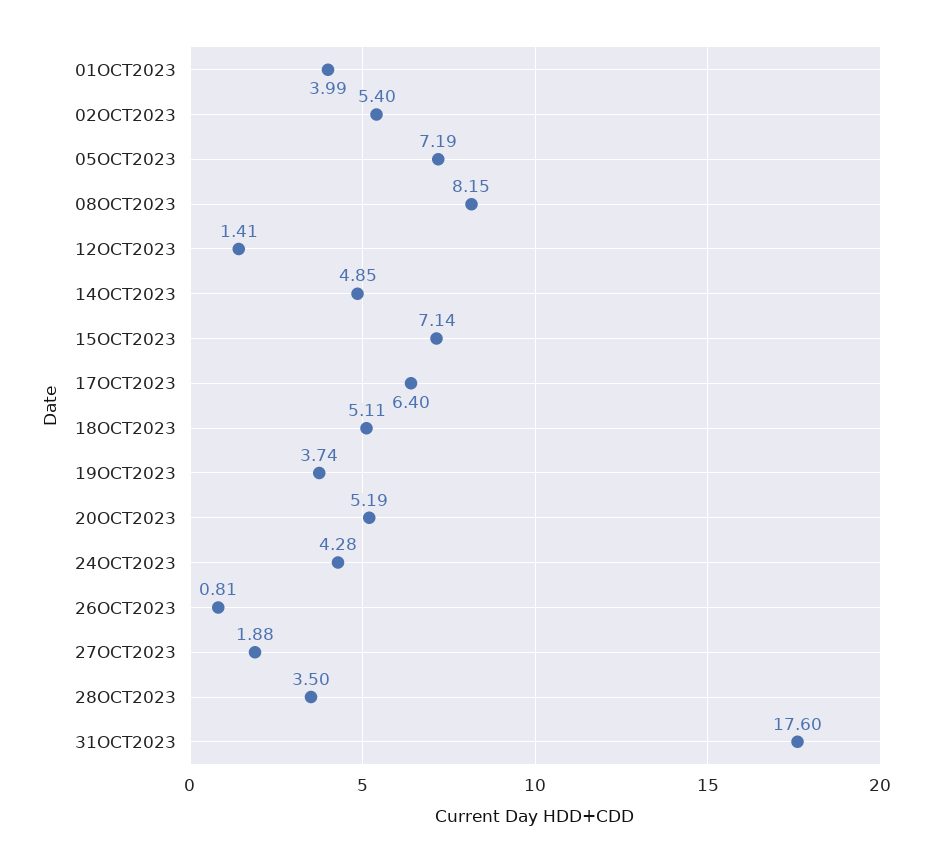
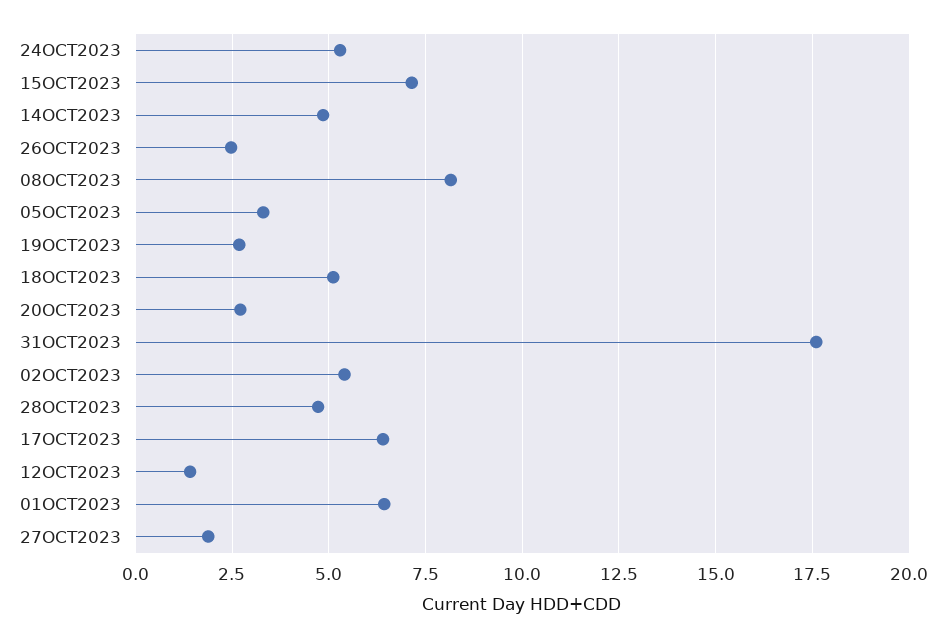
  {
-   "01OCT2023": 3.99,
+   "01OCT2023": 6.5,
    "02OCT2023": 5.4,
-   "05OCT2023": 7.19,
+   "05OCT2023": 3.25,
    "08OCT2023": 8.15,
    "12OCT2023": 1.41,
    "14OCT2023": 4.85,
    "15OCT2023": 7.14,
    "17OCT2023": 6.4,
    "18OCT2023": 5.11,
-   "19OCT2023": 3.74,
+   "19OCT2023": 2.75,
-   "20OCT2023": 5.19,
+   "20OCT2023": 2.75,
-   "24OCT2023": 4.28,
+   "24OCT2023": 5.25,
-   "26OCT2023": 0.81,
+   "26OCT2023": 2.5,
    "27OCT2023": 1.88,
-   "28OCT2023": 3.5,
+   "28OCT2023": 4.75,
    "31OCT2023": 17.6
  }

